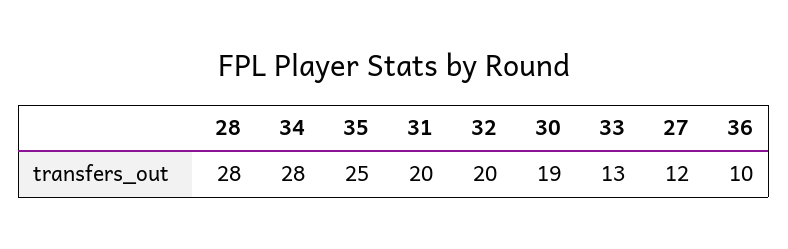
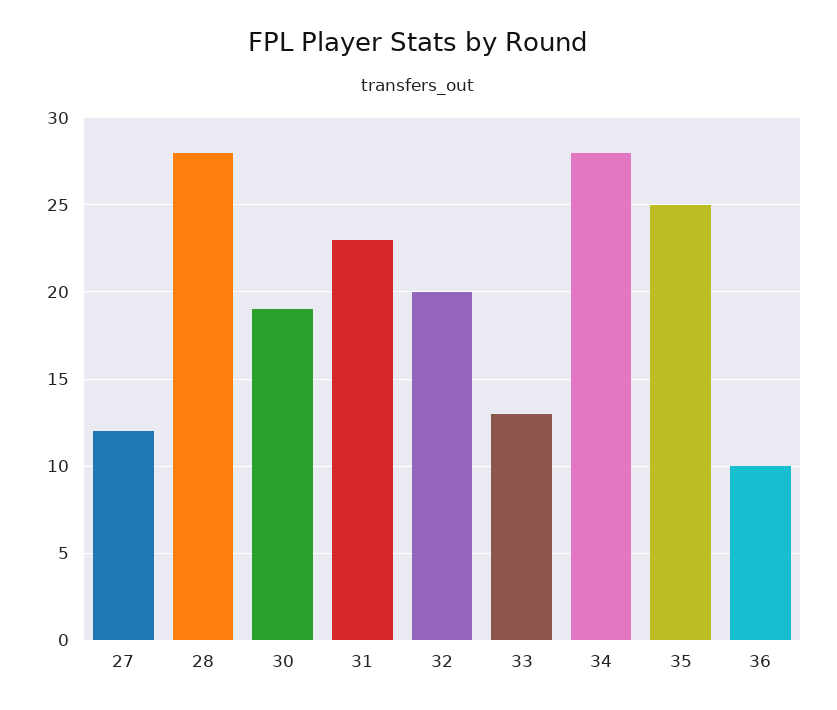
  {
    "28": 28,
    "34": 28,
    "35": 25,
-   "31": 20,
+   "31": 23,
    "32": 20,
    "30": 19,
    "33": 13,
    "27": 12,
    "36": 10
  }

